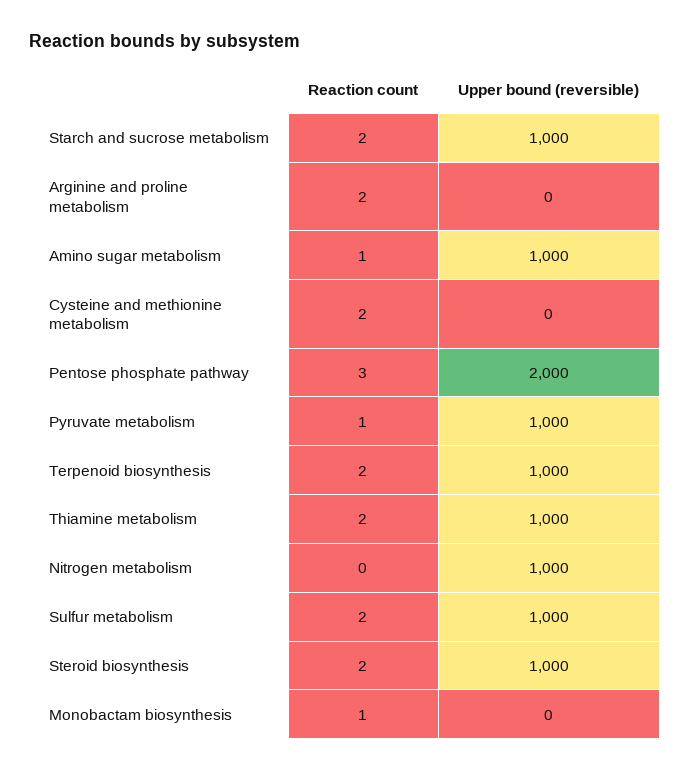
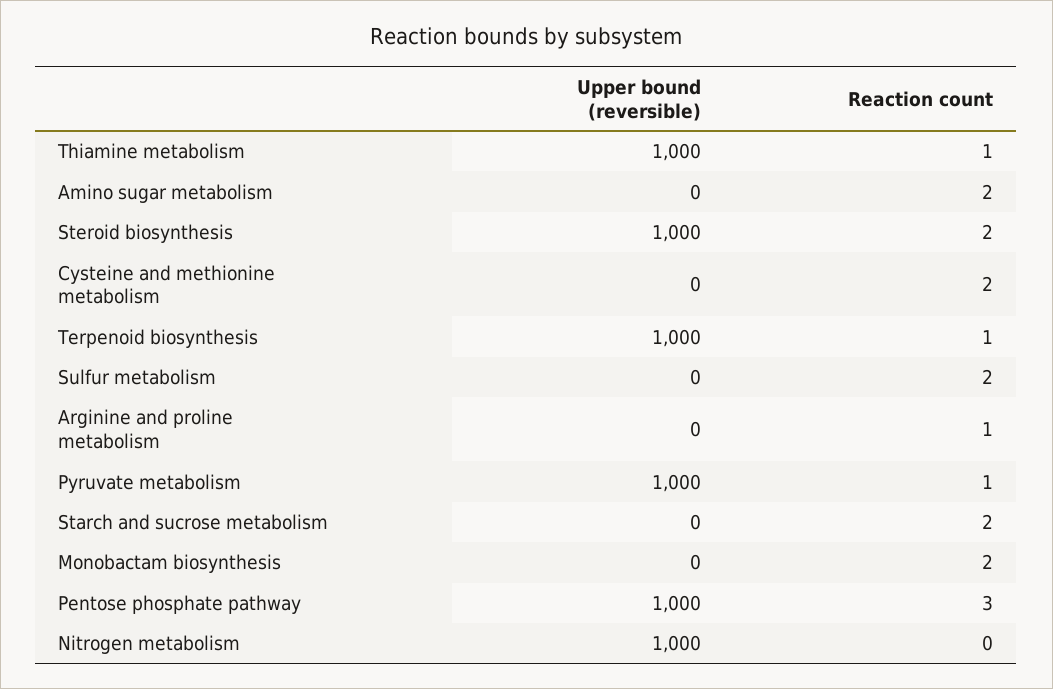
  {
    "Reaction count": {
      "Starch and sucrose metabolism": 2,
-     "Arginine and proline metabolism": 2,
+     "Arginine and proline metabolism": 1,
-     "Amino sugar metabolism": 1,
+     "Amino sugar metabolism": 2,
      "Cysteine and methionine metabolism": 2,
      "Pentose phosphate pathway": 3,
      "Pyruvate metabolism": 1,
-     "Terpenoid biosynthesis": 2,
+     "Terpenoid biosynthesis": 1,
-     "Thiamine metabolism": 2,
+     "Thiamine metabolism": 1,
      "Nitrogen metabolism": 0,
      "Sulfur metabolism": 2,
      "Steroid biosynthesis": 2,
-     "Monobactam biosynthesis": 1
+     "Monobactam biosynthesis": 2
    },
    "Upper bound (reversible)": {
-     "Starch and sucrose metabolism": 1000,
+     "Starch and sucrose metabolism": 0,
      "Arginine and proline metabolism": 0,
-     "Amino sugar metabolism": 1000,
+     "Amino sugar metabolism": 0,
      "Cysteine and methionine metabolism": 0,
-     "Pentose phosphate pathway": 2000,
+     "Pentose phosphate pathway": 1000,
      "Pyruvate metabolism": 1000,
      "Terpenoid biosynthesis": 1000,
      "Thiamine metabolism": 1000,
      "Nitrogen metabolism": 1000,
-     "Sulfur metabolism": 1000,
+     "Sulfur metabolism": 0,
      "Steroid biosynthesis": 1000,
      "Monobactam biosynthesis": 0
    }
  }

